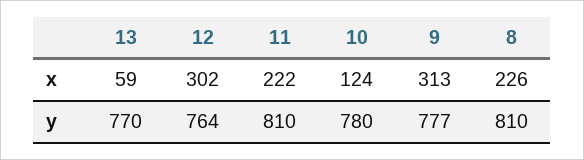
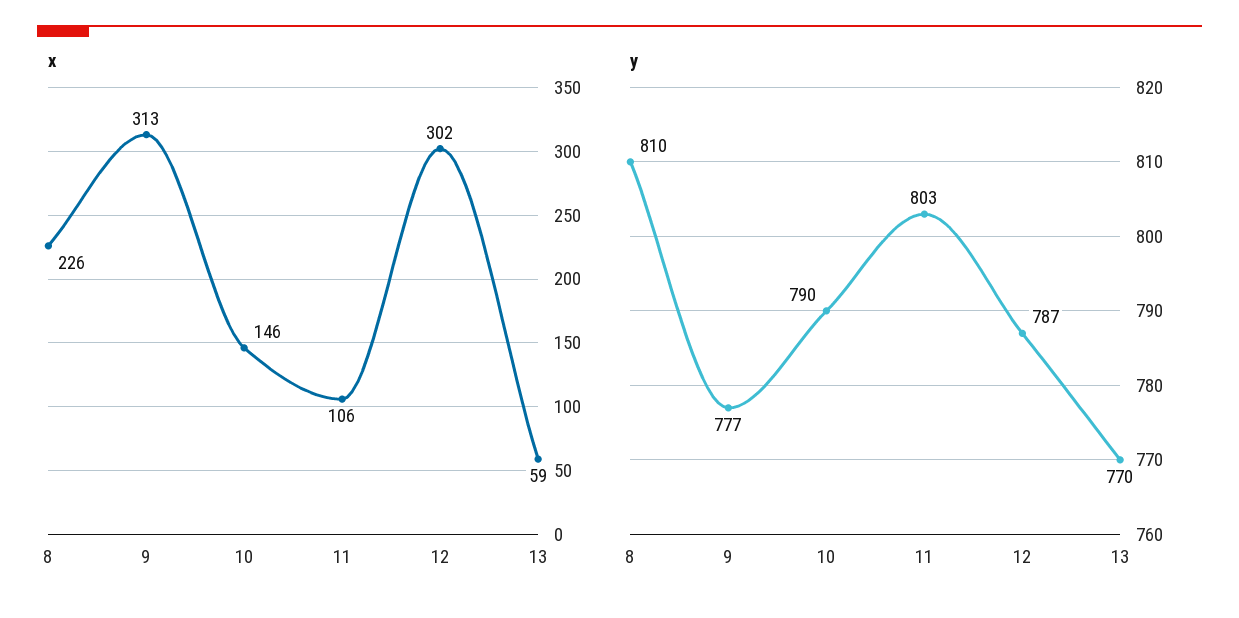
  {
    "x": {
      "13": 59,
      "12": 302,
-     "11": 222,
+     "11": 106,
-     "10": 124,
+     "10": 146,
      "9": 313,
      "8": 226
    },
    "y": {
      "13": 770,
-     "12": 764,
+     "12": 787,
-     "11": 810,
+     "11": 803,
-     "10": 780,
+     "10": 790,
      "9": 777,
      "8": 810
    }
  }

